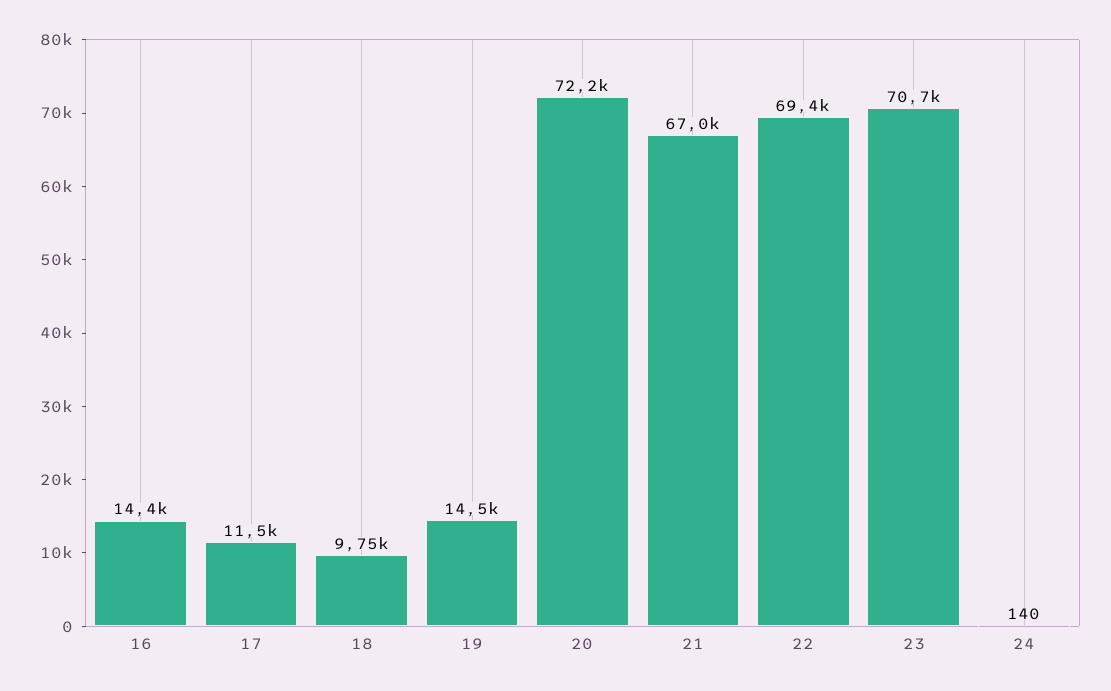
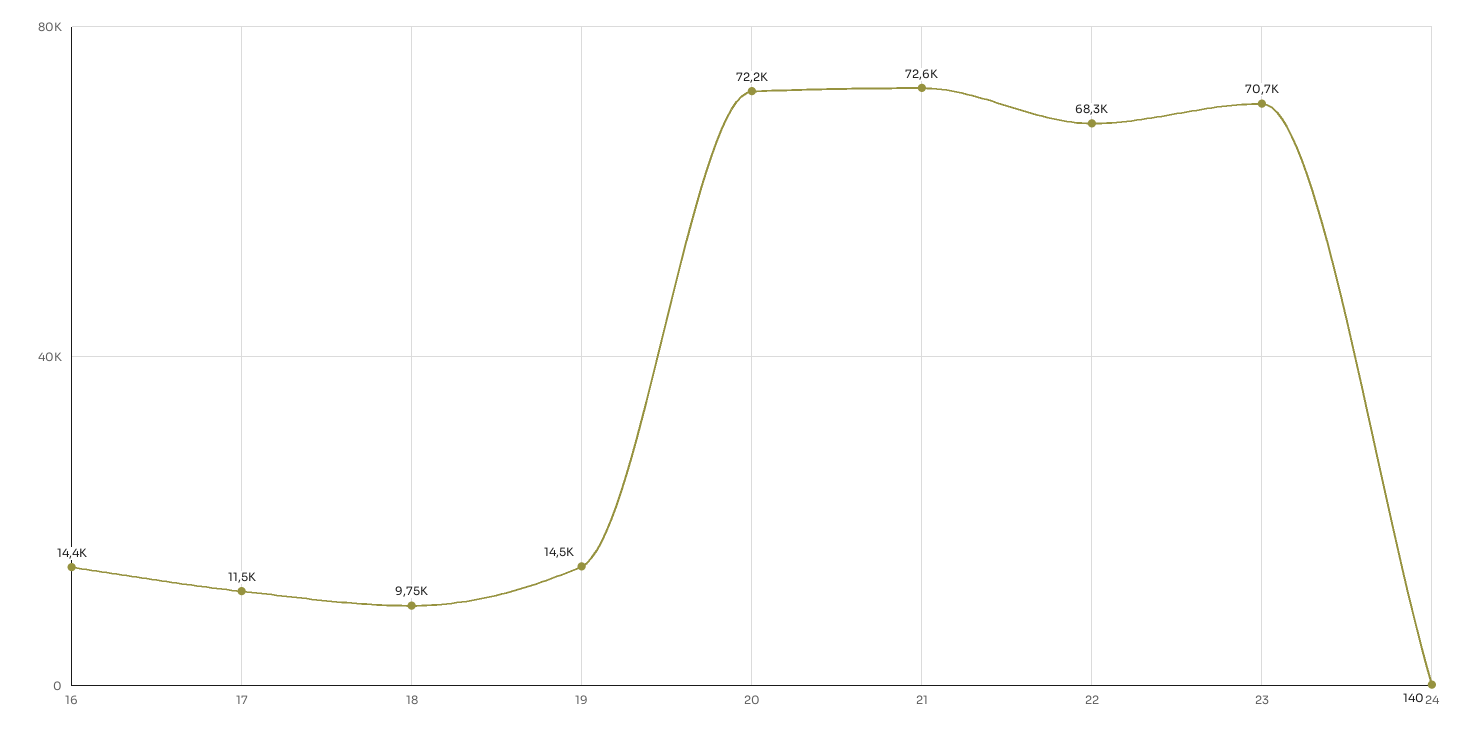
  {
    "16": 14400,
    "17": 11500,
    "18": 9750,
    "19": 14500,
    "20": 72200,
-   "21": 67000,
+   "21": 72600,
-   "22": 69400,
+   "22": 68300,
    "23": 70700,
    "24": 140
  }

